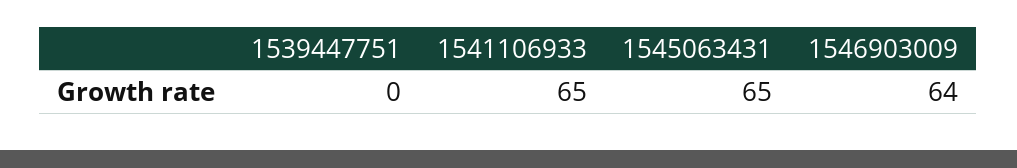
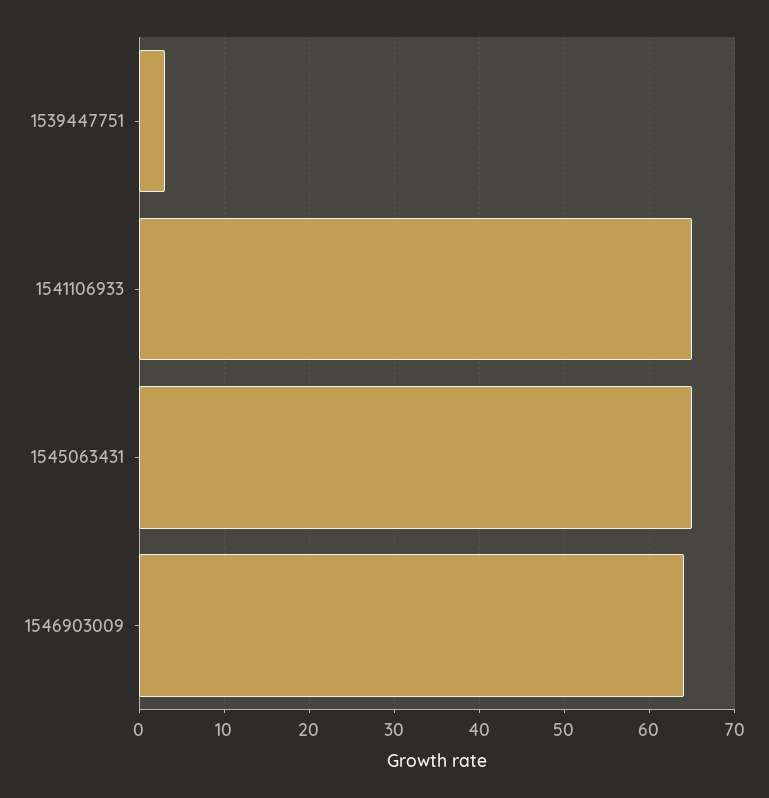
  {
-   "1539447751": 0,
+   "1539447751": 3,
    "1541106933": 65,
    "1545063431": 65,
    "1546903009": 64
  }

